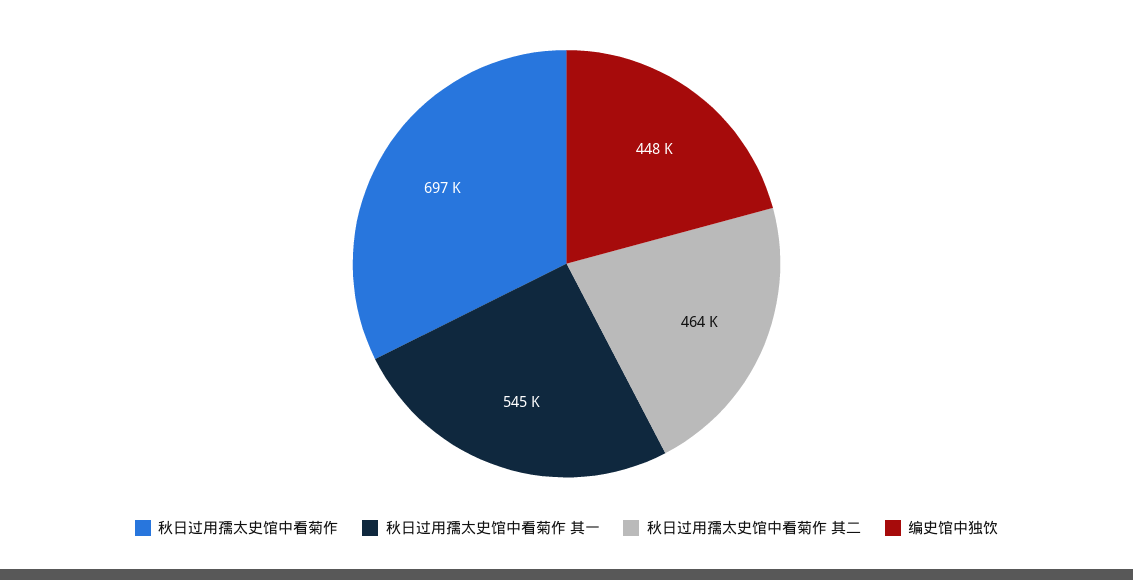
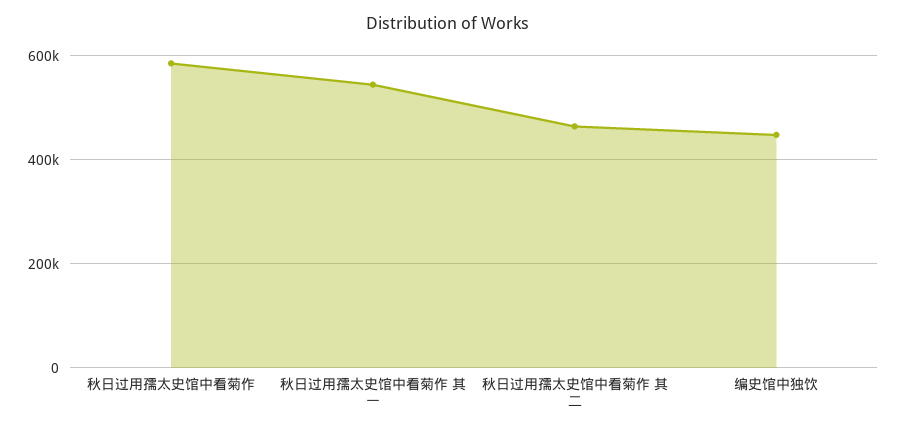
  {
-   "秋日过用孺太史馆中看菊作": 697000,
+   "秋日过用孺太史馆中看菊作": 580000,
    "秋日过用孺太史馆中看菊作 其一": 545000,
    "秋日过用孺太史馆中看菊作 其二": 464000,
    "编史馆中独饮": 448000
  }

